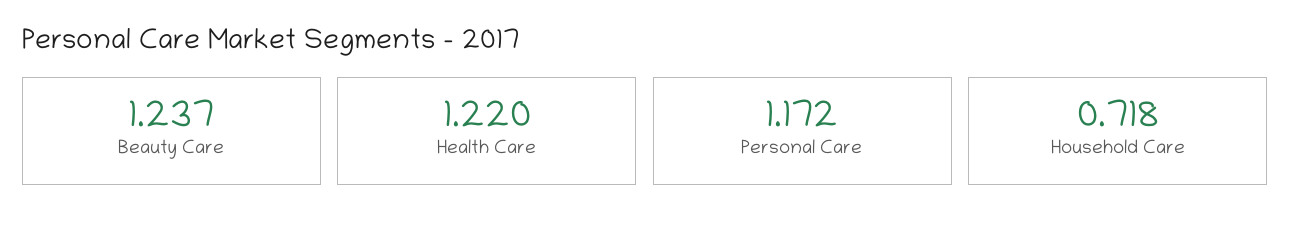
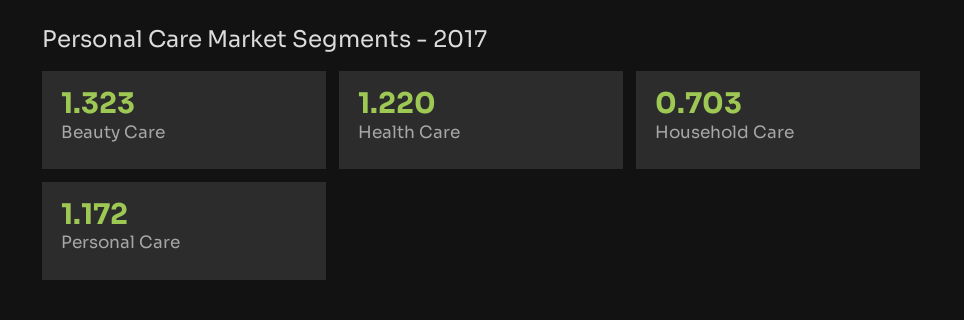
  {
-   "Beauty Care": 1.237,
+   "Beauty Care": 1.323,
    "Health Care": 1.22,
    "Personal Care": 1.172,
-   "Household Care": 0.718
+   "Household Care": 0.703
  }

